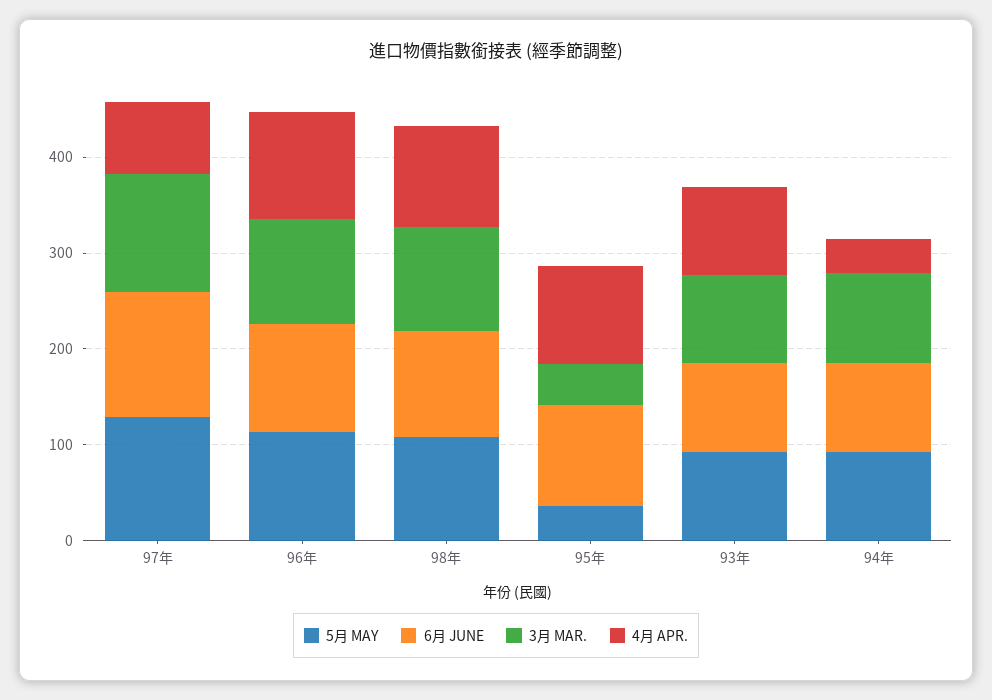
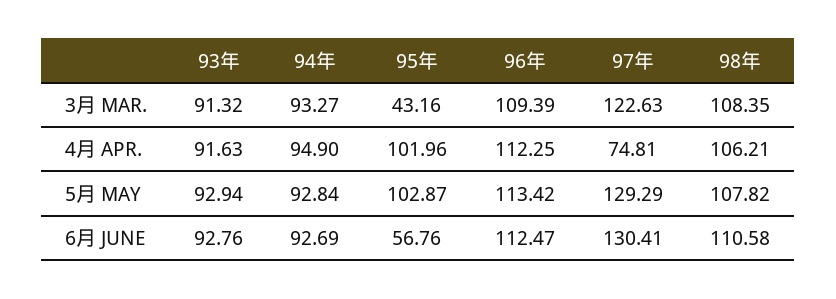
  {
    "5月 MAY": {
      "97年": 129.29,
      "96年": 113.42,
      "98年": 107.82,
-     "95年": 40,
+     "95年": 102.87,
      "93年": 92.94,
      "94年": 92.84
    },
    "6月 JUNE": {
      "97年": 130.41,
      "96年": 112.47,
      "98年": 110.58,
-     "95年": 100,
+     "95年": 56.76,
      "93年": 92.76,
      "94年": 92.69
    },
    "3月 MAR.": {
      "97年": 122.63,
      "96年": 109.39,
      "98年": 108.35,
      "95年": 43.16,
      "93年": 91.32,
      "94年": 93.27
    },
    "4月 APR.": {
      "97年": 74.81,
      "96年": 112.25,
      "98年": 106.21,
      "95年": 101.96,
      "93年": 91.63,
-     "94年": 40
+     "94年": 94.9
    }
  }

